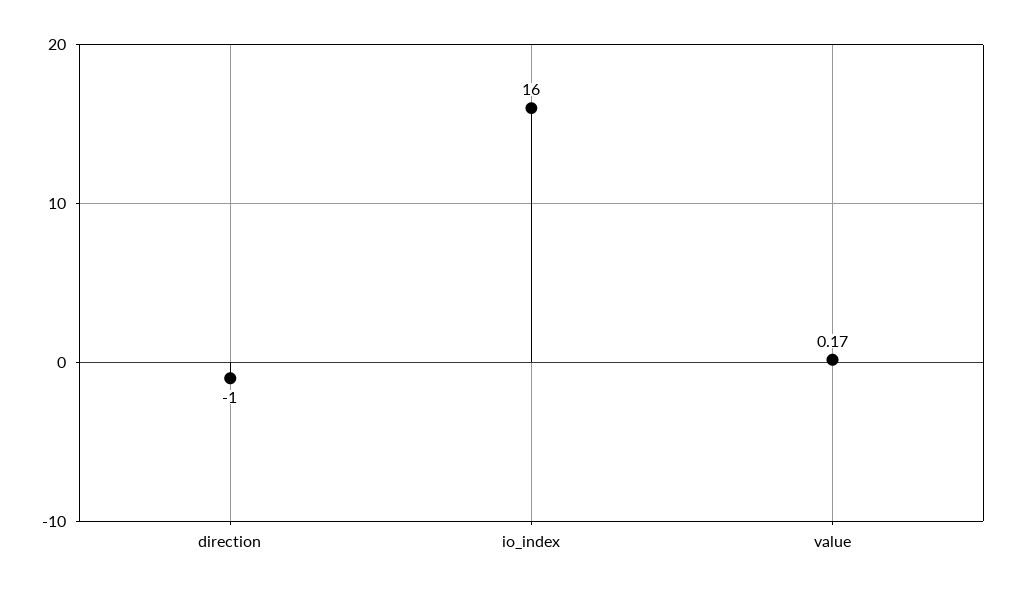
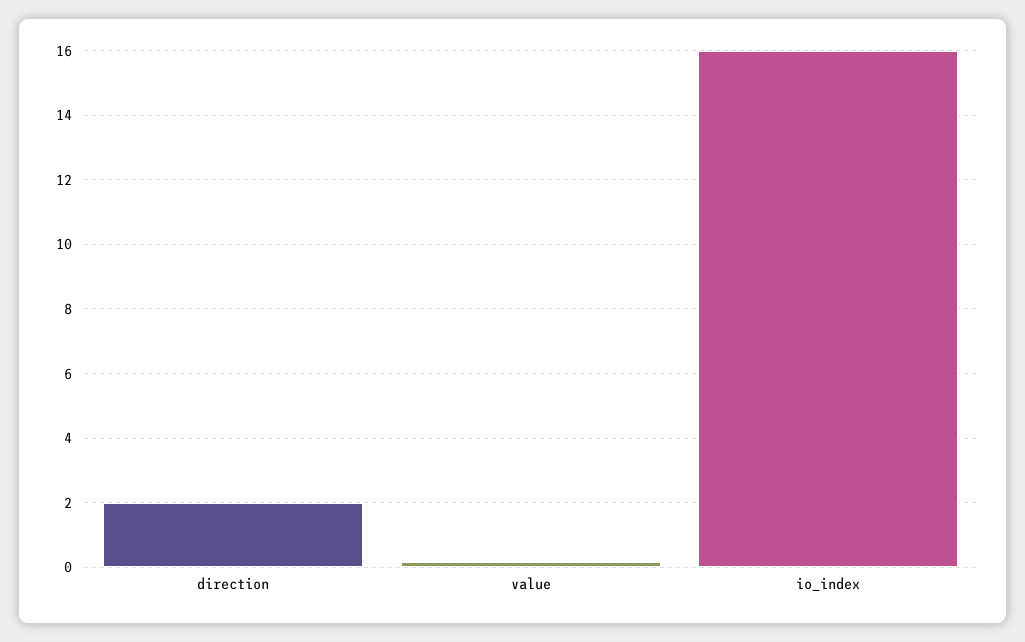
  {
-   "direction": -1,
+   "direction": 2,
    "io_index": 16,
    "value": 0.17
  }

